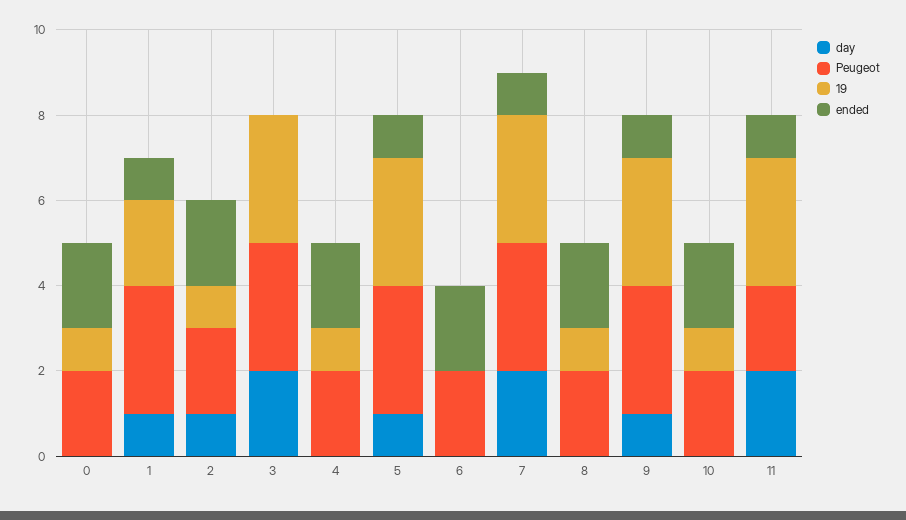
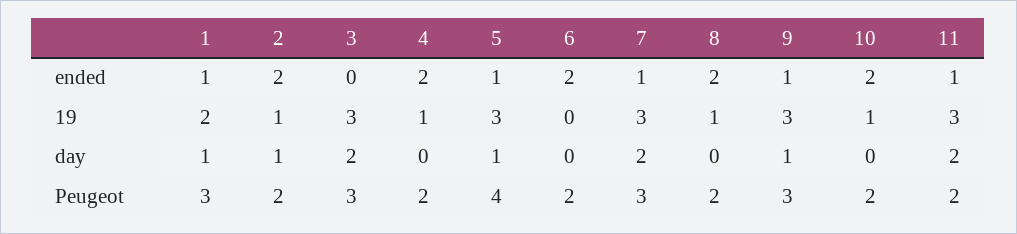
  {
    "day": {
-     "0": 0,
      "1": 1,
      "2": 1,
      "3": 2,
      "4": 0,
      "5": 1,
      "6": 0,
      "7": 2,
      "8": 0,
      "9": 1,
      "10": 0,
      "11": 2
    },
    "Peugeot": {
-     "0": 2,
      "1": 3,
      "2": 2,
      "3": 3,
      "4": 2,
-     "5": 3,
+     "5": 4,
      "6": 2,
      "7": 3,
      "8": 2,
      "9": 3,
      "10": 2,
      "11": 2
    },
    "19": {
-     "0": 1,
      "1": 2,
      "2": 1,
      "3": 3,
      "4": 1,
      "5": 3,
      "6": 0,
      "7": 3,
      "8": 1,
      "9": 3,
      "10": 1,
      "11": 3
    },
    "ended": {
-     "0": 2,
      "1": 1,
      "2": 2,
      "3": 0,
      "4": 2,
      "5": 1,
      "6": 2,
      "7": 1,
      "8": 2,
      "9": 1,
      "10": 2,
      "11": 1
    }
  }

